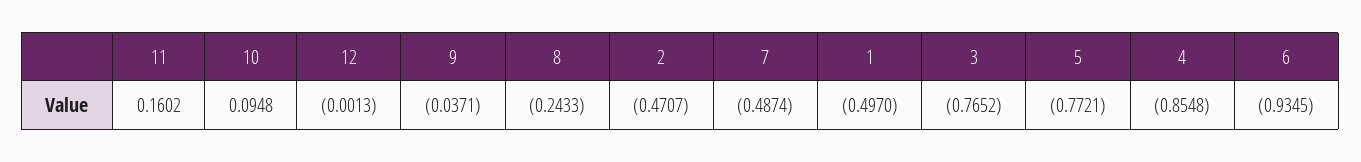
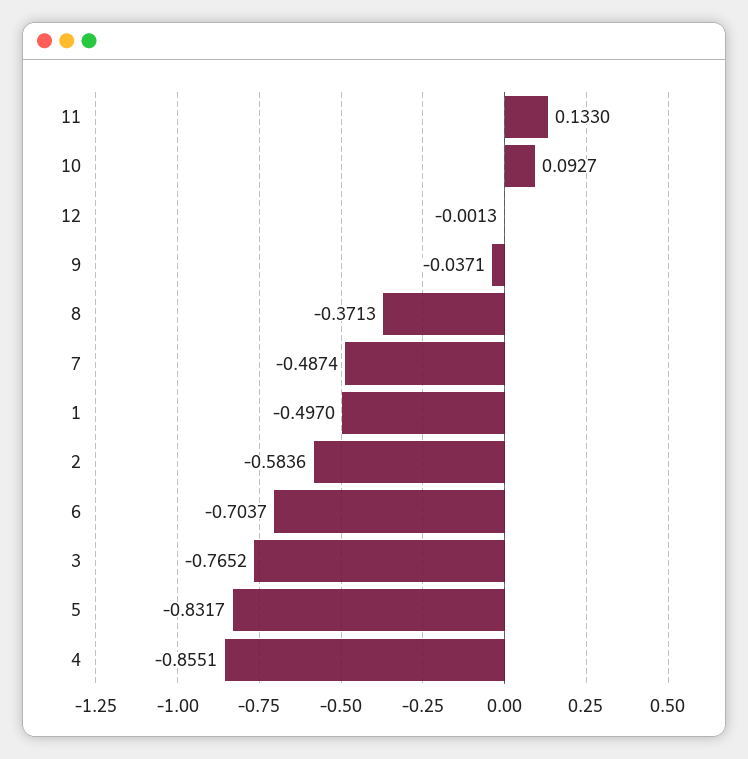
  {
-   "11": 0.1602,
+   "11": 0.133,
-   "10": 0.0948,
+   "10": 0.0927,
    "12": -0.0013,
    "9": -0.0371,
-   "8": -0.2433,
+   "8": -0.3713,
-   "2": -0.4707,
+   "2": -0.5836,
    "7": -0.4874,
    "1": -0.497,
    "3": -0.7652,
-   "5": -0.7721,
+   "5": -0.8317,
-   "4": -0.8548,
+   "4": -0.8551,
-   "6": -0.9345
+   "6": -0.7037
  }

